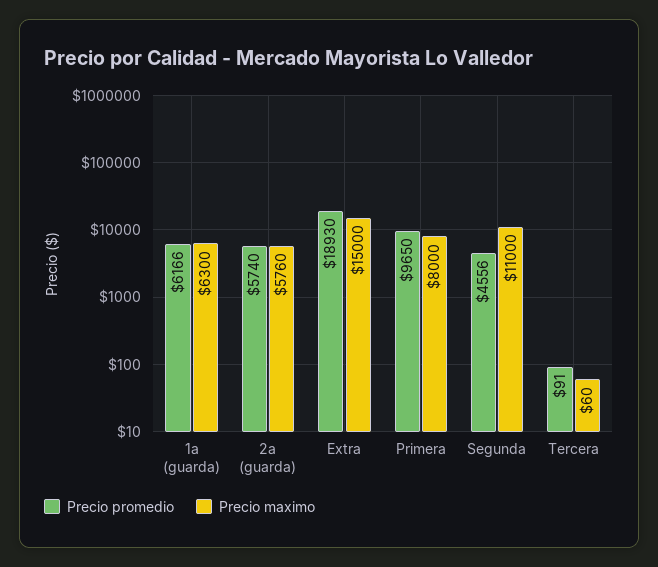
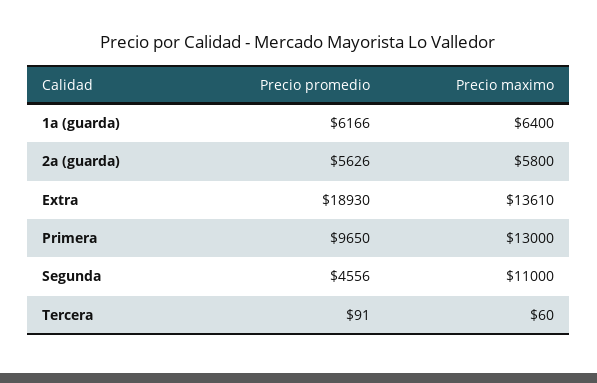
  {
    "Precio promedio": {
      "1a (guarda)": 6166,
-     "2a (guarda)": 5740,
+     "2a (guarda)": 5626,
      "Extra": 18930,
      "Primera": 9650,
      "Segunda": 4556,
      "Tercera": 91
    },
    "Precio maximo": {
-     "1a (guarda)": 6300,
+     "1a (guarda)": 6400,
-     "2a (guarda)": 5760,
+     "2a (guarda)": 5800,
-     "Extra": 15000,
+     "Extra": 13610,
-     "Primera": 8000,
+     "Primera": 13000,
      "Segunda": 11000,
      "Tercera": 60
    }
  }

